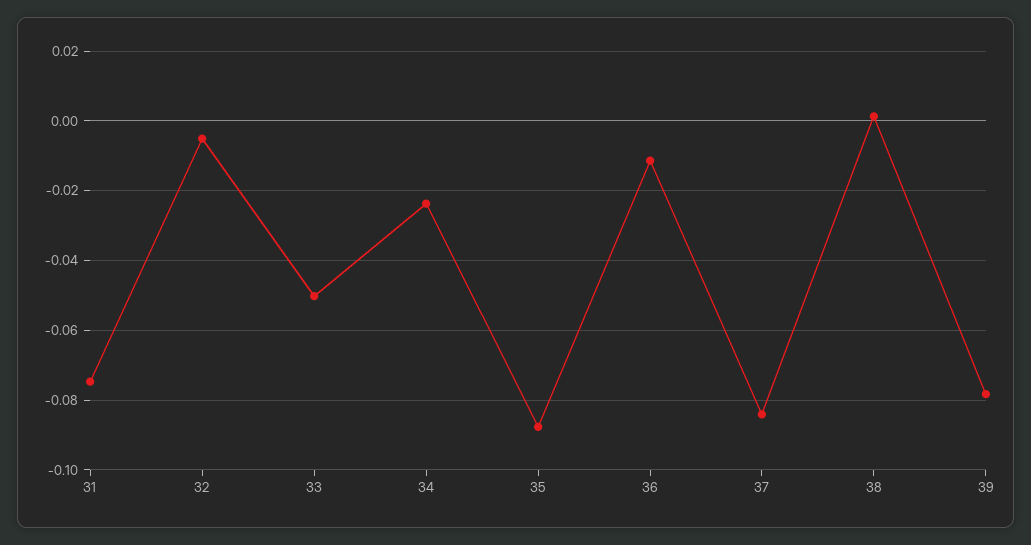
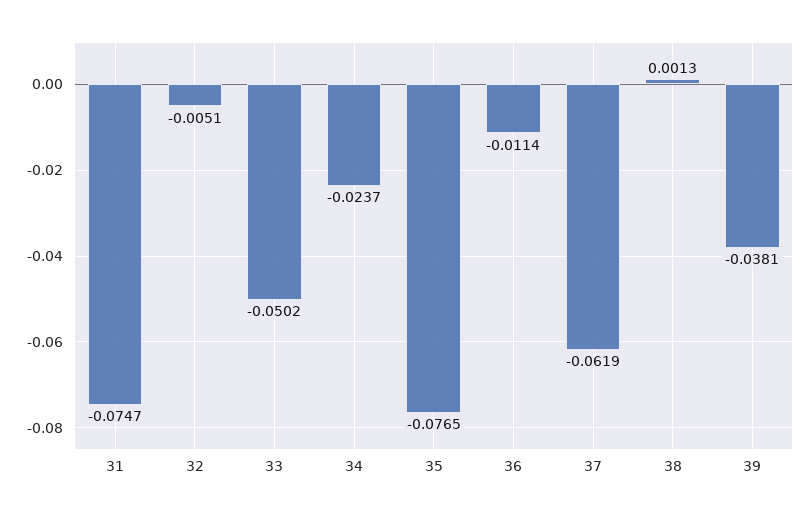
  {
    "31": -0.0747,
    "32": -0.0051,
    "33": -0.0502,
    "34": -0.0237,
-   "35": -0.088,
+   "35": -0.0765,
    "36": -0.0114,
-   "37": -0.084,
+   "37": -0.0619,
    "38": 0.0013,
-   "39": -0.078
+   "39": -0.0381
  }

